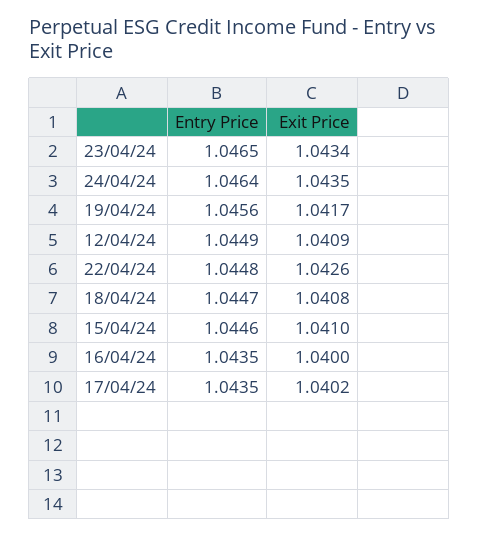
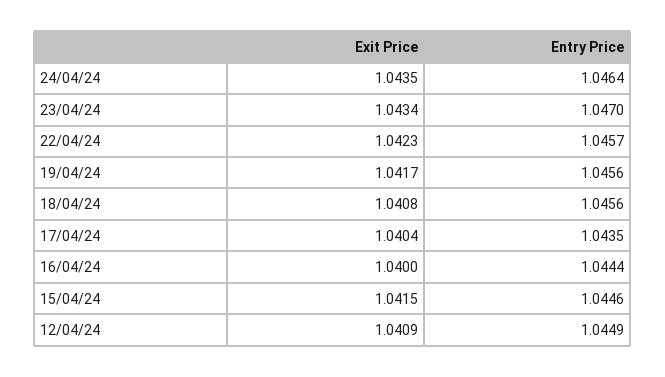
  {
    "Entry Price": {
-     "23/04/24": 1.0465,
+     "23/04/24": 1.047,
      "24/04/24": 1.0464,
      "19/04/24": 1.0456,
      "12/04/24": 1.0449,
-     "22/04/24": 1.0448,
+     "22/04/24": 1.0457,
-     "18/04/24": 1.0447,
+     "18/04/24": 1.0456,
      "15/04/24": 1.0446,
-     "16/04/24": 1.0435,
+     "16/04/24": 1.0444,
      "17/04/24": 1.0435
    },
    "Exit Price": {
      "23/04/24": 1.0434,
      "24/04/24": 1.0435,
      "19/04/24": 1.0417,
      "12/04/24": 1.0409,
-     "22/04/24": 1.0426,
+     "22/04/24": 1.0423,
      "18/04/24": 1.0408,
-     "15/04/24": 1.041,
+     "15/04/24": 1.0415,
      "16/04/24": 1.04,
-     "17/04/24": 1.0402
+     "17/04/24": 1.0404
    }
  }

